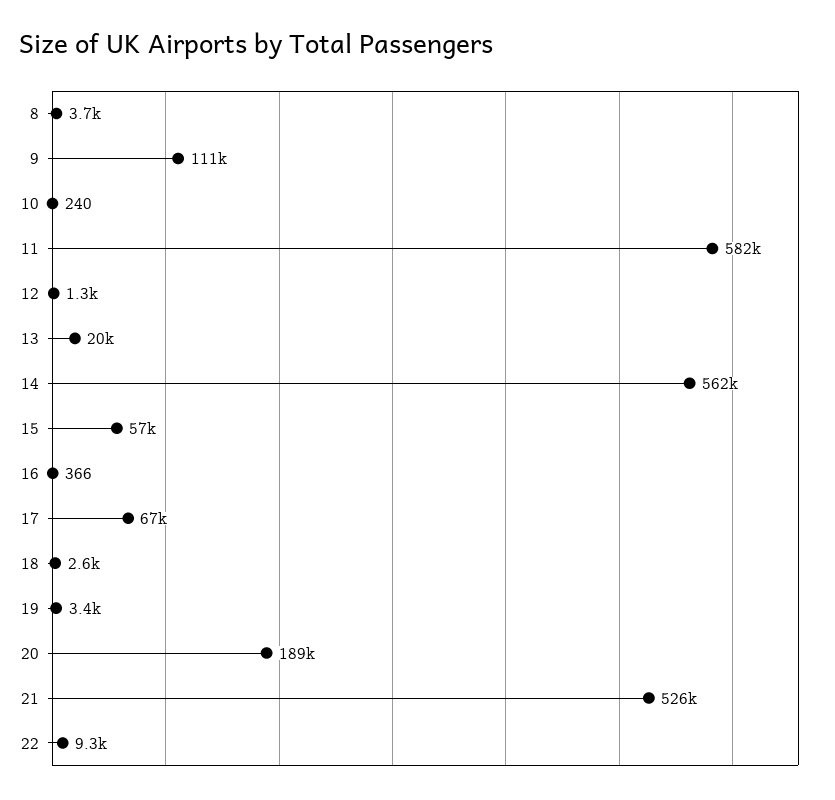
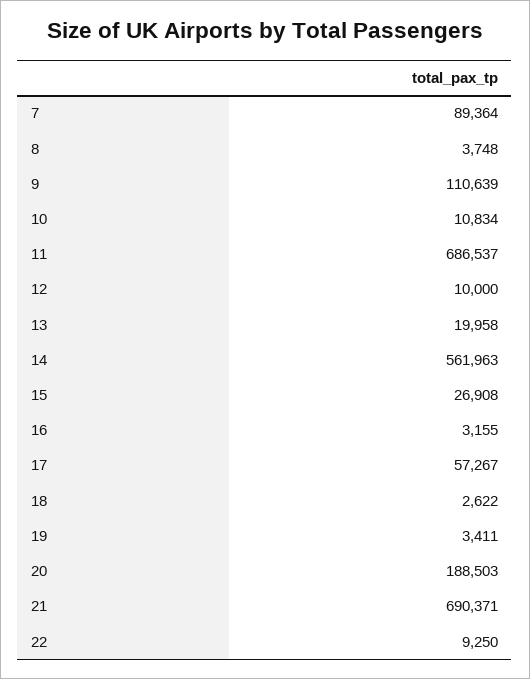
  {
    "8": 3748,
    "9": 110639,
-   "10": 240,
+   "10": 10834,
-   "11": 582000,
+   "11": 686537,
-   "12": 1300,
+   "12": 10000,
    "13": 19958,
    "14": 561963,
-   "15": 57000,
+   "15": 26908,
-   "16": 366,
+   "16": 3155,
-   "17": 67000,
+   "17": 57267,
    "18": 2622,
    "19": 3411,
    "20": 188503,
-   "21": 526000,
+   "21": 690371,
-   "22": 9250
+   "22": 9250,
+   "7": 89364
  }

